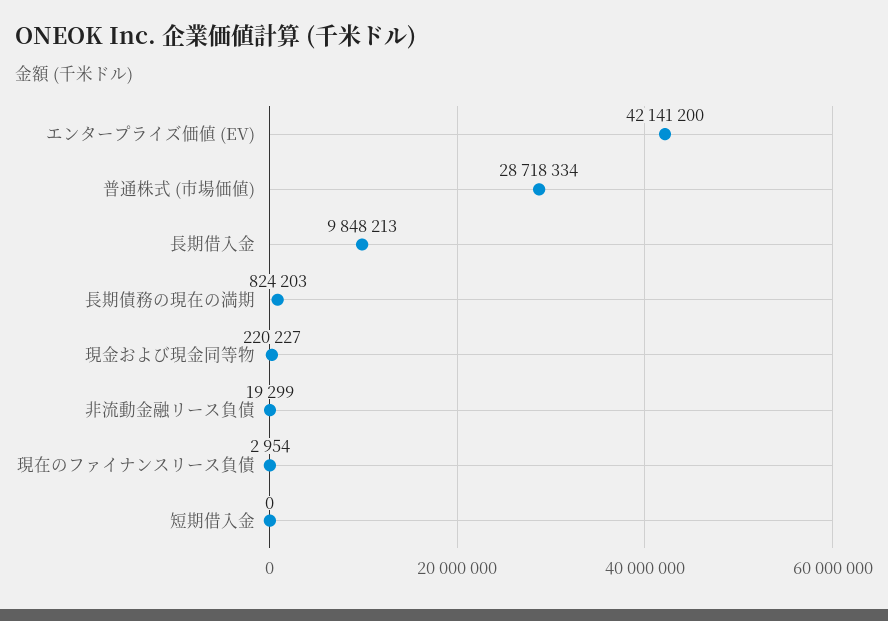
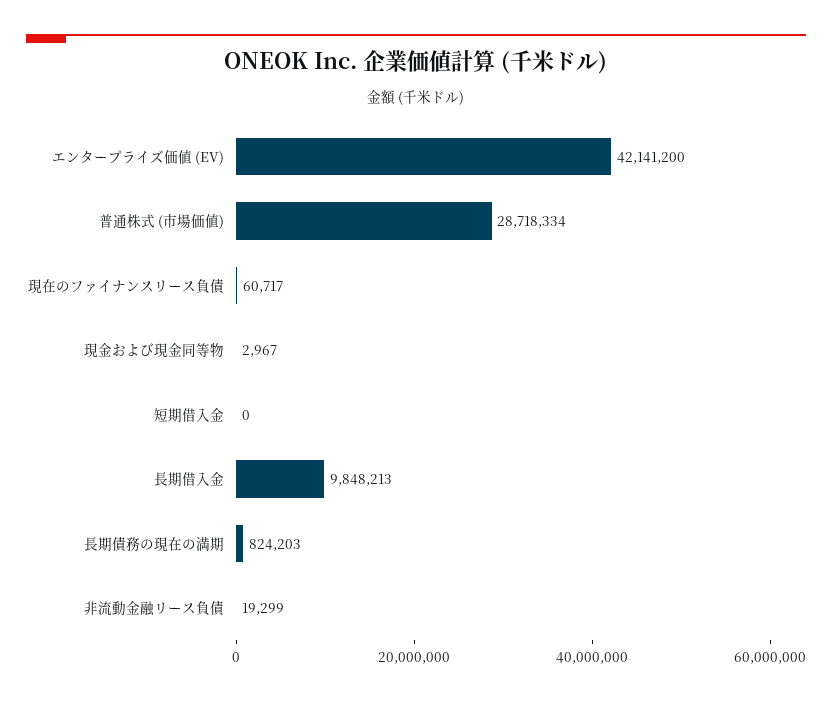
  {
    "エンタープライズ価値 (EV)": 42141200,
    "普通株式 (市場価値)": 28718334,
    "長期借入金": 9848213,
    "長期債務の現在の満期": 824203,
-   "現金および現金同等物": 220227,
+   "現金および現金同等物": 2967,
    "非流動金融リース負債": 19299,
-   "現在のファイナンスリース負債": 2954,
+   "現在のファイナンスリース負債": 60717,
    "短期借入金": 0
  }

